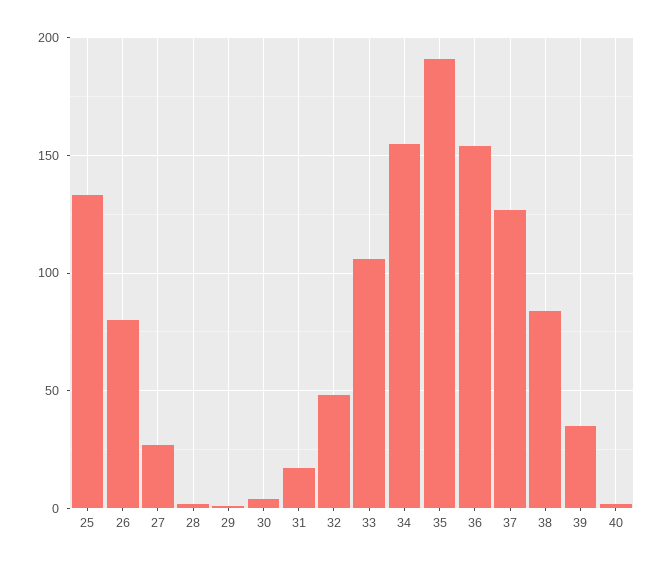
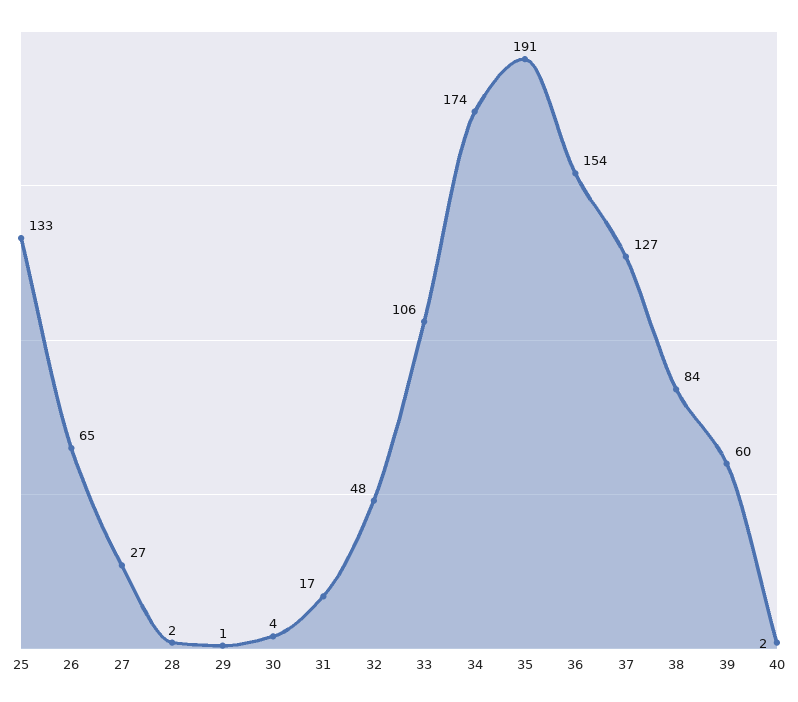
  {
    "25": 133,
-   "26": 80,
+   "26": 65,
    "27": 27,
    "28": 2,
    "29": 1,
    "30": 4,
    "31": 17,
    "32": 48,
    "33": 106,
-   "34": 155,
+   "34": 174,
    "35": 191,
    "36": 154,
    "37": 127,
    "38": 84,
-   "39": 35,
+   "39": 60,
    "40": 2
  }

